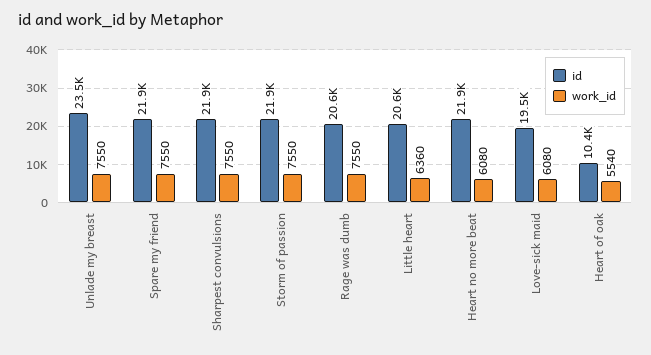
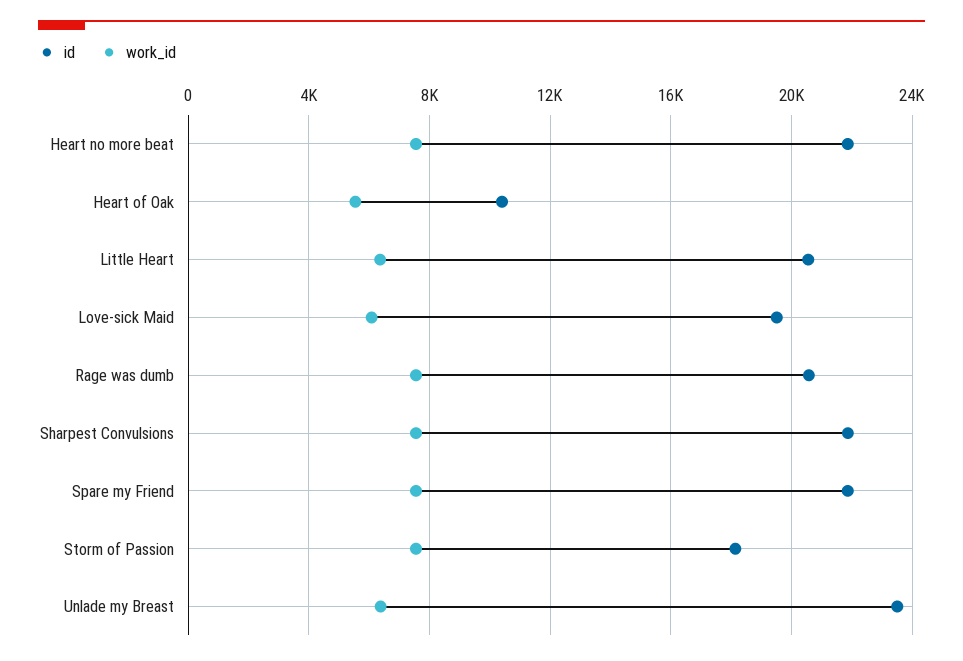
  {
    "id": {
      "Unlade my breast": 23500,
      "Spare my friend": 21900,
      "Sharpest convulsions": 21900,
-     "Storm of passion": 21900,
+     "Storm of passion": 18000,
      "Rage was dumb": 20600,
      "Little heart": 20600,
      "Heart no more beat": 21900,
      "Love-sick maid": 19500,
      "Heart of oak": 10400
    },
    "work_id": {
-     "Unlade my breast": 7550,
+     "Unlade my breast": 6500,
      "Spare my friend": 7550,
      "Sharpest convulsions": 7550,
      "Storm of passion": 7550,
      "Rage was dumb": 7550,
      "Little heart": 6360,
-     "Heart no more beat": 6080,
+     "Heart no more beat": 7500,
      "Love-sick maid": 6080,
      "Heart of oak": 5540
    }
  }

